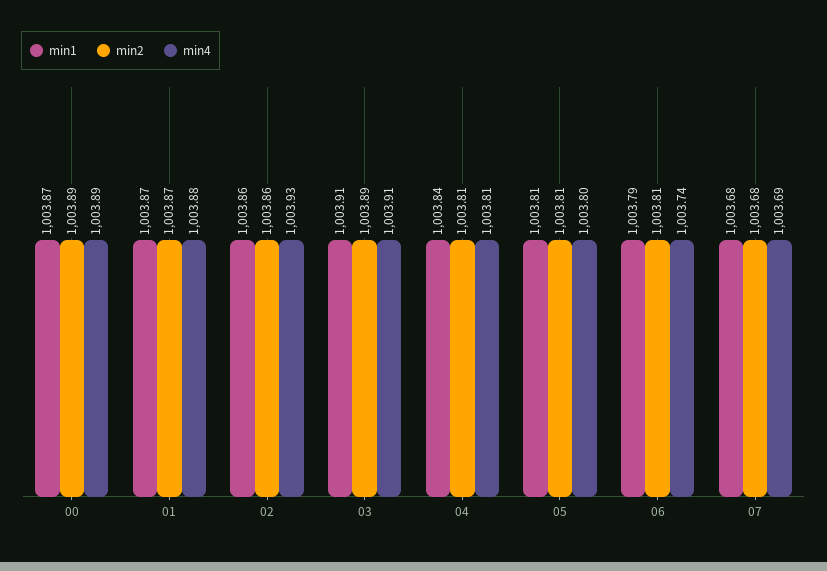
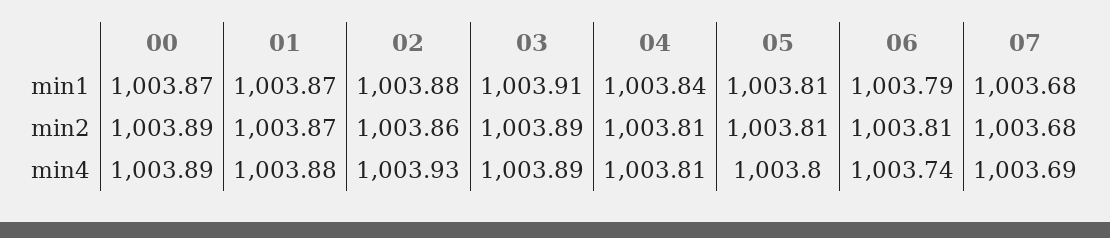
  {
    "min1": {
      "00": 1003.87,
      "01": 1003.87,
-     "02": 1003.86,
+     "02": 1003.88,
      "03": 1003.91,
      "04": 1003.84,
      "05": 1003.81,
      "06": 1003.79,
      "07": 1003.68
    },
    "min2": {
      "00": 1003.89,
      "01": 1003.87,
      "02": 1003.86,
      "03": 1003.89,
      "04": 1003.81,
      "05": 1003.81,
      "06": 1003.81,
      "07": 1003.68
    },
    "min4": {
      "00": 1003.89,
      "01": 1003.88,
      "02": 1003.93,
-     "03": 1003.91,
+     "03": 1003.89,
      "04": 1003.81,
      "05": 1003.8,
      "06": 1003.74,
      "07": 1003.69
    }
  }

